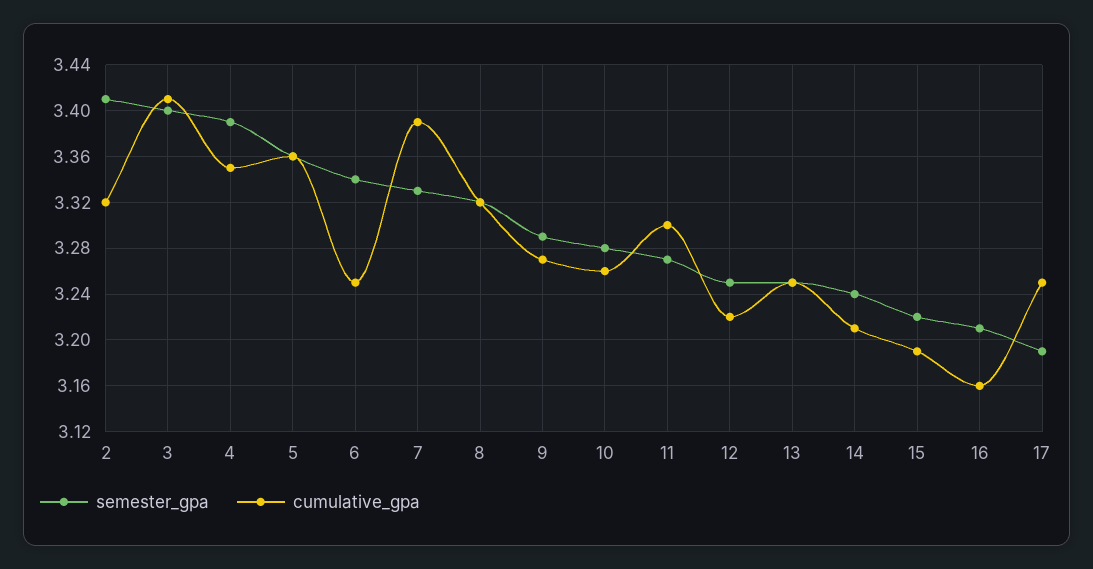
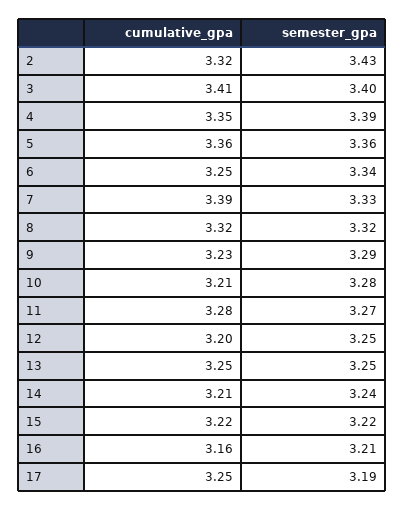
  {
    "semester_gpa": {
-     "2": 3.41,
+     "2": 3.43,
      "3": 3.4,
      "4": 3.39,
      "5": 3.36,
      "6": 3.34,
      "7": 3.33,
      "8": 3.32,
      "9": 3.29,
      "10": 3.28,
      "11": 3.27,
      "12": 3.25,
      "13": 3.25,
      "14": 3.24,
      "15": 3.22,
      "16": 3.21,
      "17": 3.19
    },
    "cumulative_gpa": {
      "2": 3.32,
      "3": 3.41,
      "4": 3.35,
      "5": 3.36,
      "6": 3.25,
      "7": 3.39,
      "8": 3.32,
-     "9": 3.27,
+     "9": 3.23,
-     "10": 3.26,
+     "10": 3.21,
-     "11": 3.3,
+     "11": 3.28,
-     "12": 3.22,
+     "12": 3.2,
      "13": 3.25,
      "14": 3.21,
-     "15": 3.19,
+     "15": 3.22,
      "16": 3.16,
      "17": 3.25
    }
  }

